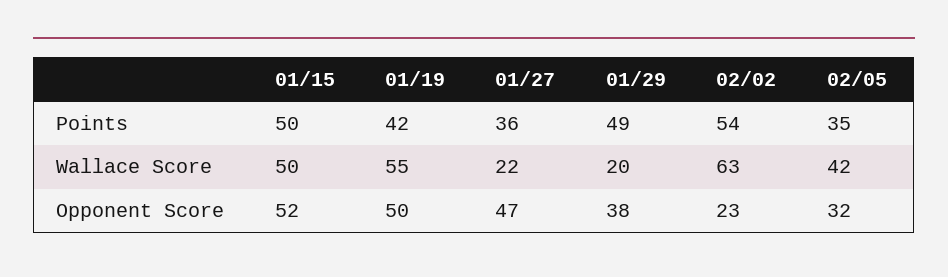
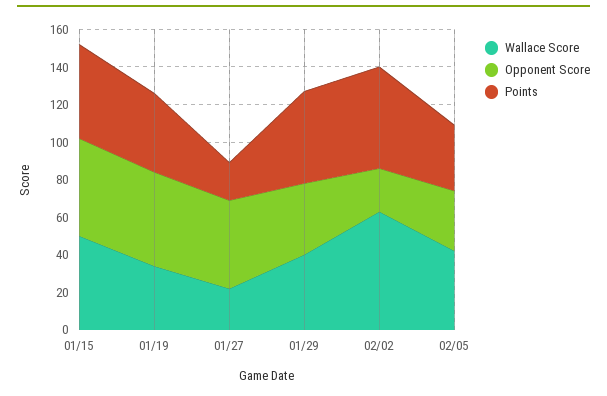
  {
    "Points": {
      "01/15": 50,
      "01/19": 42,
-     "01/27": 36,
+     "01/27": 20,
      "01/29": 49,
      "02/02": 54,
      "02/05": 35
    },
    "Wallace Score": {
      "01/15": 50,
-     "01/19": 55,
+     "01/19": 35,
      "01/27": 22,
-     "01/29": 20,
+     "01/29": 40,
      "02/02": 63,
      "02/05": 42
    },
    "Opponent Score": {
      "01/15": 52,
      "01/19": 50,
      "01/27": 47,
      "01/29": 38,
      "02/02": 23,
      "02/05": 32
    }
  }

